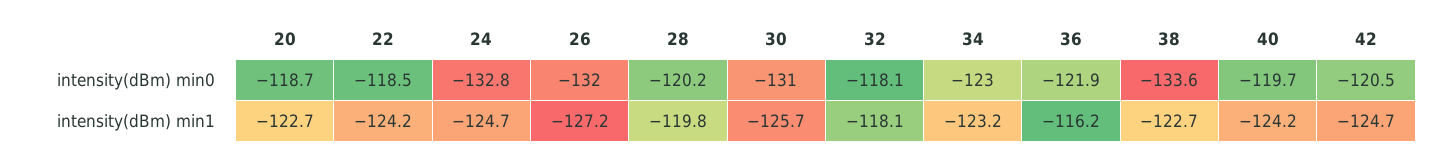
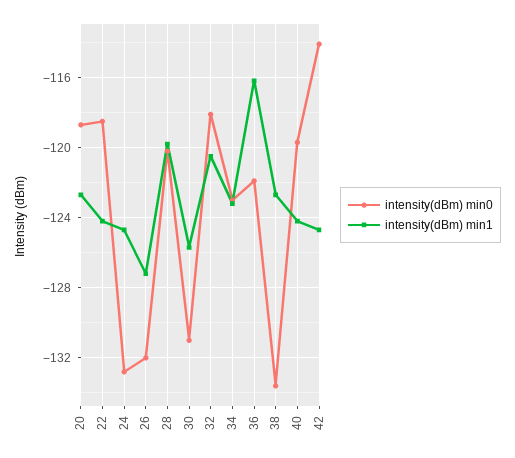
  {
    "intensity(dBm) min0": {
      "20": -118.7,
      "22": -118.5,
      "24": -132.8,
      "26": -132,
      "28": -120.2,
      "30": -131,
      "32": -118.1,
      "34": -123,
      "36": -121.9,
      "38": -133.6,
      "40": -119.7,
-     "42": -120.5
+     "42": -114
    },
    "intensity(dBm) min1": {
      "20": -122.7,
      "22": -124.2,
      "24": -124.7,
      "26": -127.2,
      "28": -119.8,
      "30": -125.7,
-     "32": -118.1,
+     "32": -120.5,
      "34": -123.2,
      "36": -116.2,
      "38": -122.7,
      "40": -124.2,
      "42": -124.7
    }
  }

